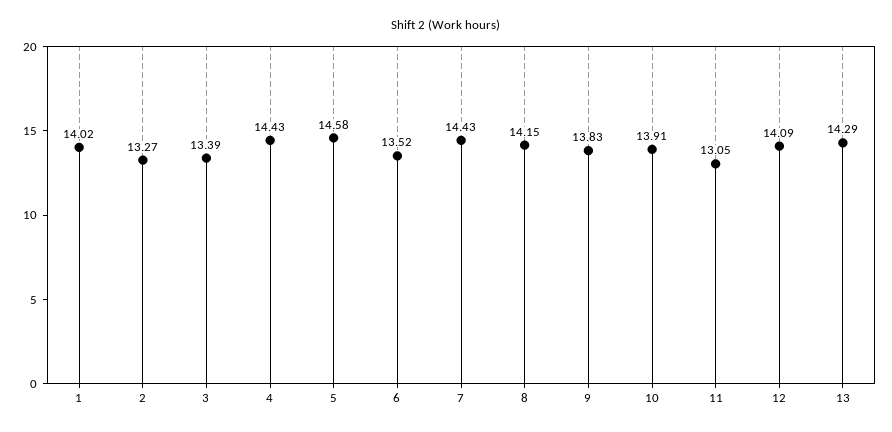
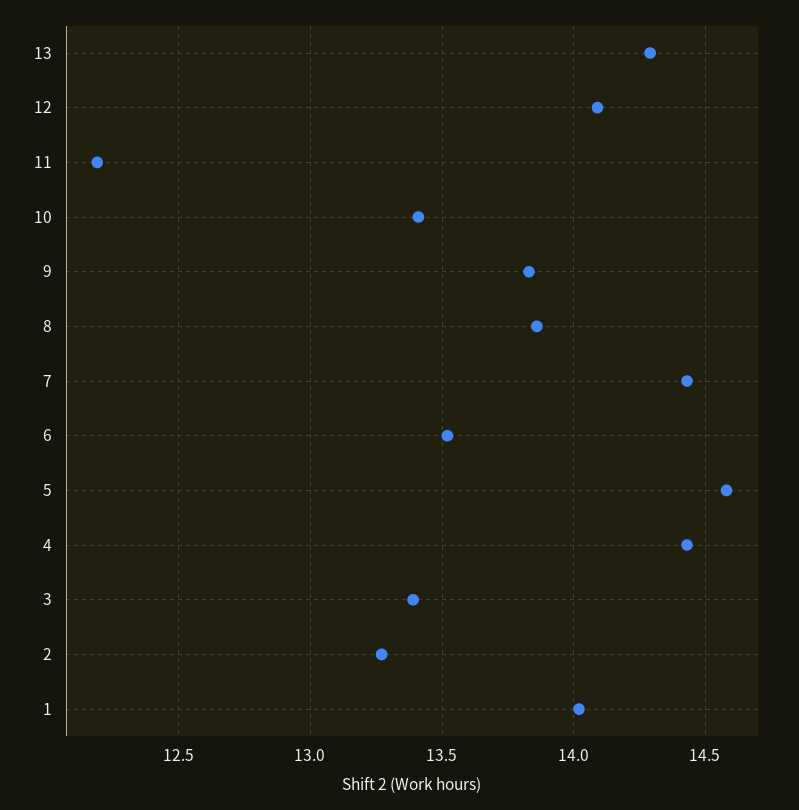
  {
    "1": 14.02,
    "2": 13.27,
    "3": 13.39,
    "4": 14.43,
    "5": 14.58,
    "6": 13.52,
    "7": 14.43,
-   "8": 14.15,
+   "8": 13.85,
    "9": 13.83,
-   "10": 13.91,
+   "10": 13.4,
-   "11": 13.05,
+   "11": 12.2,
    "12": 14.09,
    "13": 14.29
  }

